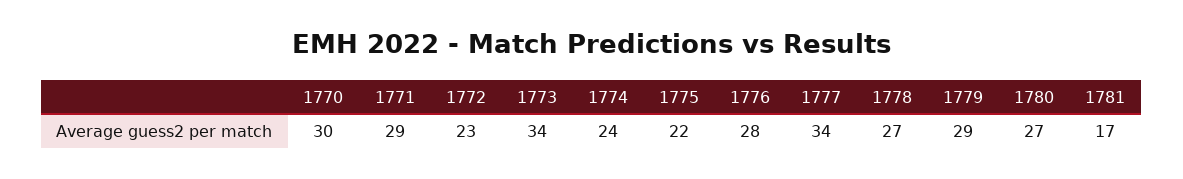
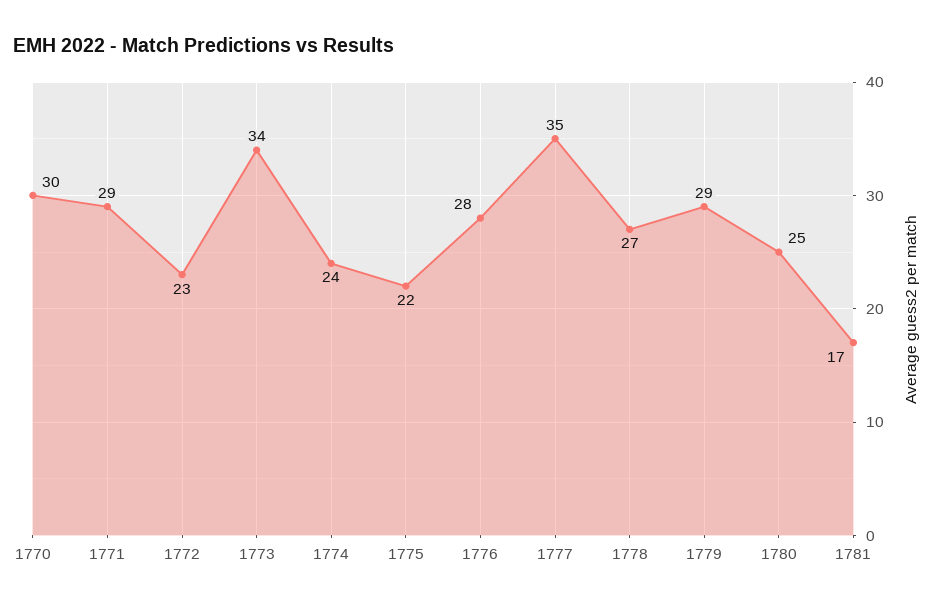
  {
    "1770": 30,
    "1771": 29,
    "1772": 23,
    "1773": 34,
    "1774": 24,
    "1775": 22,
    "1776": 28,
-   "1777": 34,
+   "1777": 35,
    "1778": 27,
    "1779": 29,
-   "1780": 27,
+   "1780": 25,
    "1781": 17
  }

